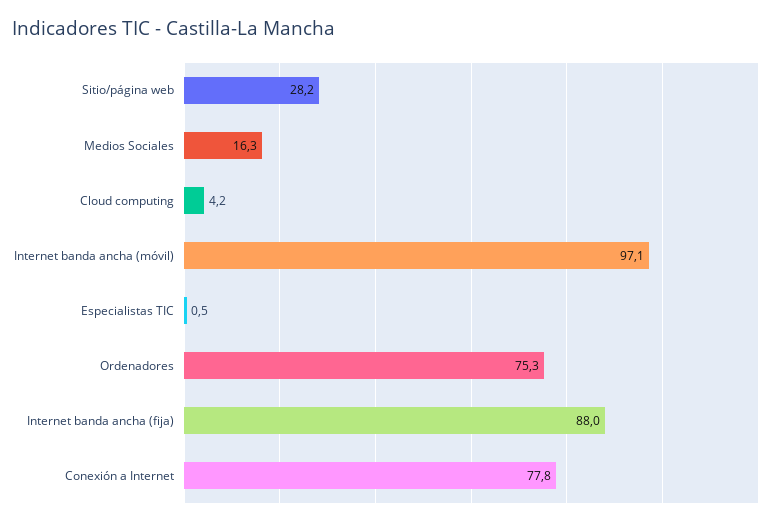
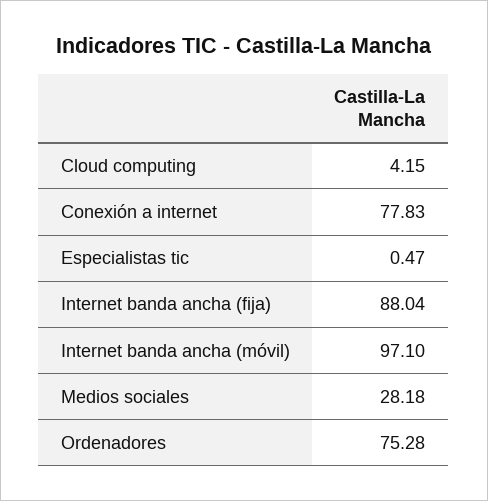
  {
-   "Sitio/página web": 28.2,
-   "Medios Sociales": 16.3,
+   "Medios Sociales": 28.18,
    "Cloud computing": 4.15,
    "Internet banda ancha (móvil)": 97.1,
    "Especialistas TIC": 0.47,
    "Ordenadores": 75.28,
    "Internet banda ancha (fija)": 88.04,
    "Conexión a Internet": 77.83
  }

